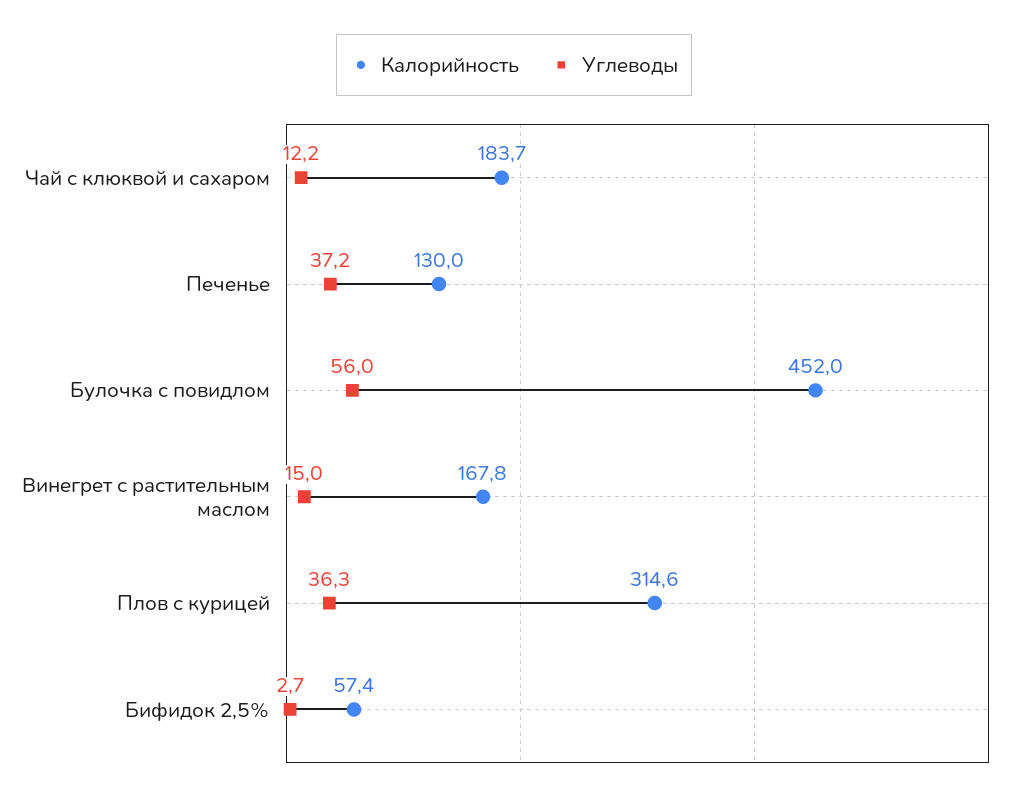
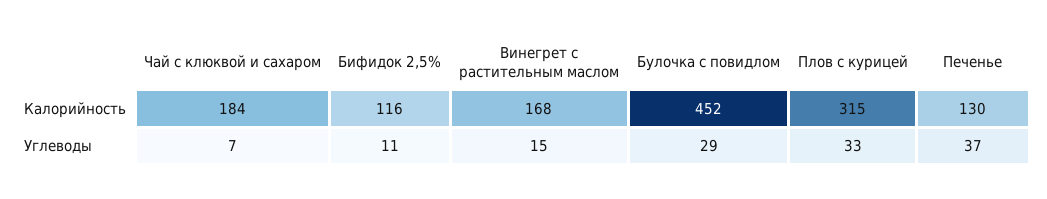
  {
    "Калорийность": {
      "Чай с клюквой и сахаром": 183.7,
      "Печенье": 130,
      "Булочка с повидлом": 452,
      "Винегрет с растительным маслом": 167.8,
      "Плов с курицей": 314.6,
-     "Бифидок 2,5%": 57.4
+     "Бифидок 2,5%": 116
    },
    "Углеводы": {
-     "Чай с клюквой и сахаром": 12.2,
+     "Чай с клюквой и сахаром": 7,
      "Печенье": 37.2,
-     "Булочка с повидлом": 56,
+     "Булочка с повидлом": 29,
      "Винегрет с растительным маслом": 15,
-     "Плов с курицей": 36.3,
+     "Плов с курицей": 33,
-     "Бифидок 2,5%": 2.7
+     "Бифидок 2,5%": 11
    }
  }

